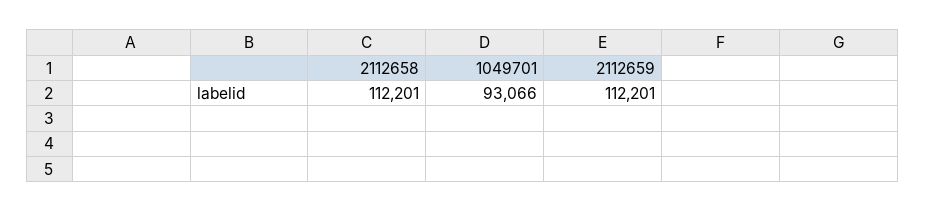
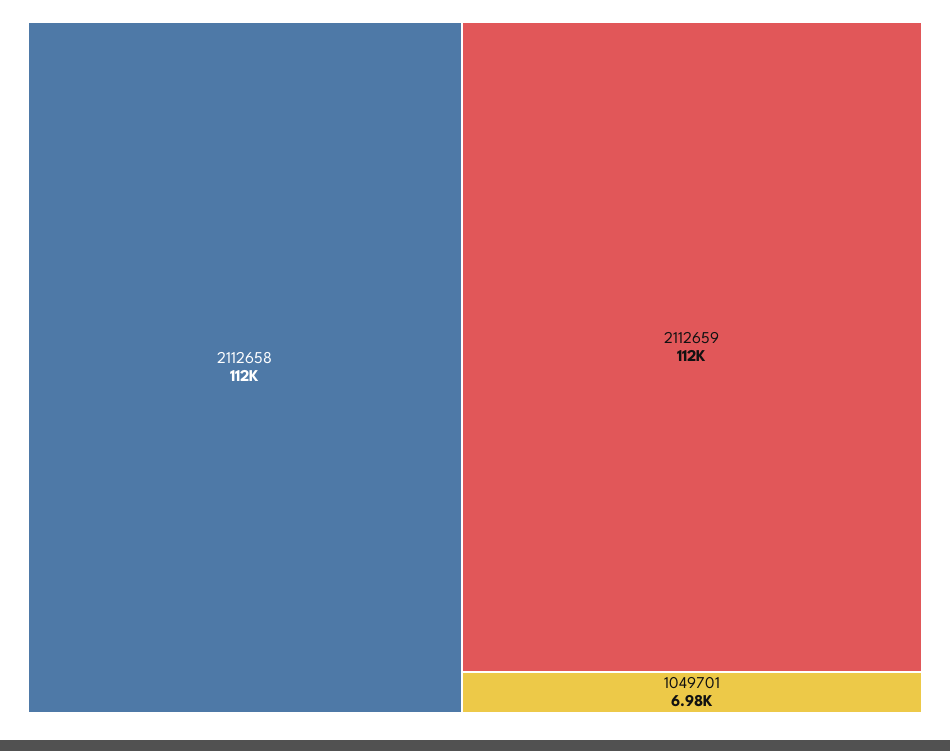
  {
    "2112658": 112201,
-   "1049701": 93066,
+   "1049701": 6980,
    "2112659": 112201
  }

